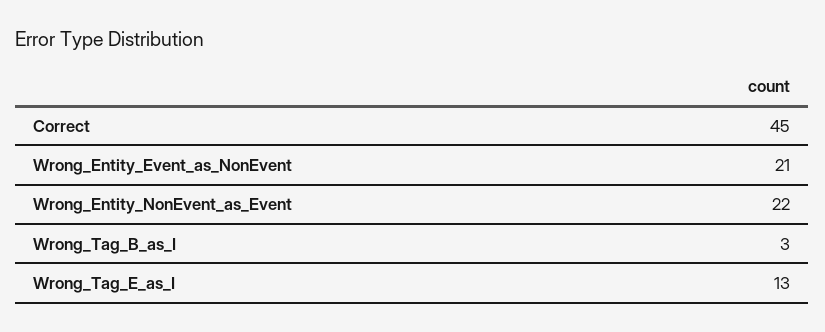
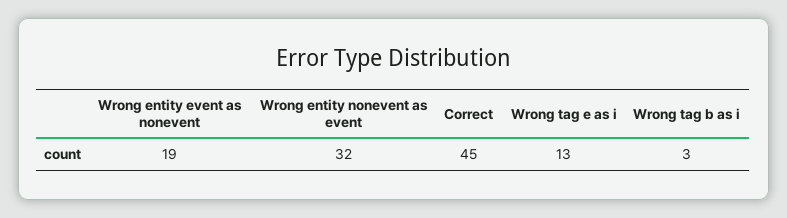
  {
    "Correct": 45,
-   "Wrong_Entity_Event_as_NonEvent": 21,
+   "Wrong_Entity_Event_as_NonEvent": 19,
-   "Wrong_Entity_NonEvent_as_Event": 22,
+   "Wrong_Entity_NonEvent_as_Event": 32,
    "Wrong_Tag_B_as_I": 3,
    "Wrong_Tag_E_as_I": 13
  }

